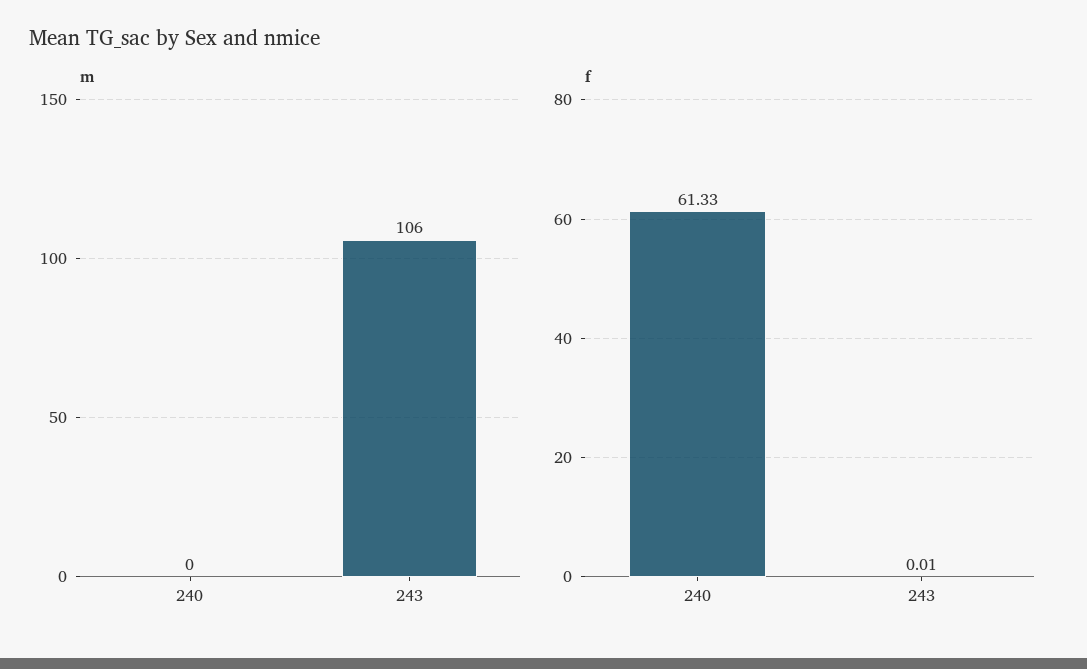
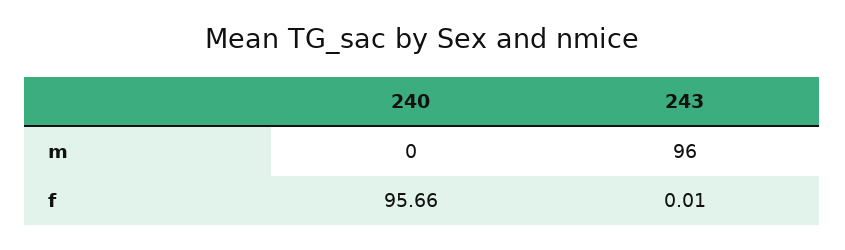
  {
    "m": {
      "240": 0,
-     "243": 106
+     "243": 96
    },
    "f": {
-     "240": 61.33,
+     "240": 95.66,
      "243": 0.01
    }
  }

